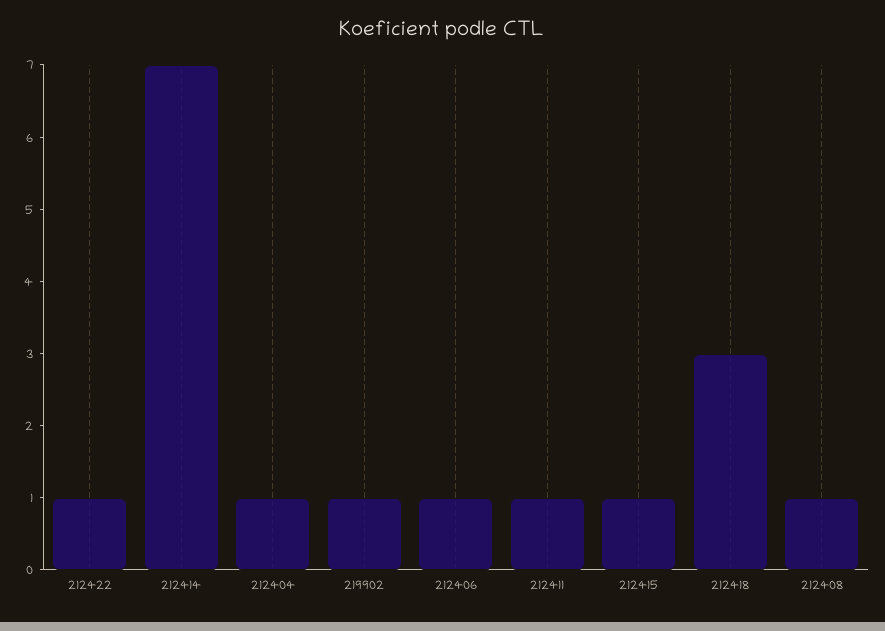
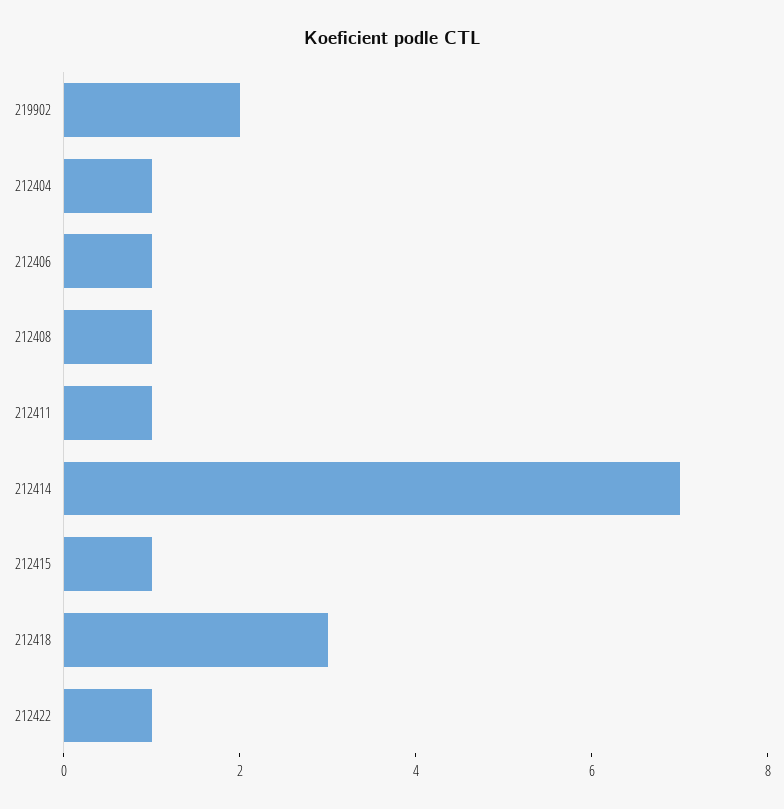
  {
    "212422": 1,
    "212414": 7,
    "212404": 1,
-   "219902": 1,
+   "219902": 2,
    "212406": 1,
    "212411": 1,
    "212415": 1,
    "212418": 3,
    "212408": 1
  }

